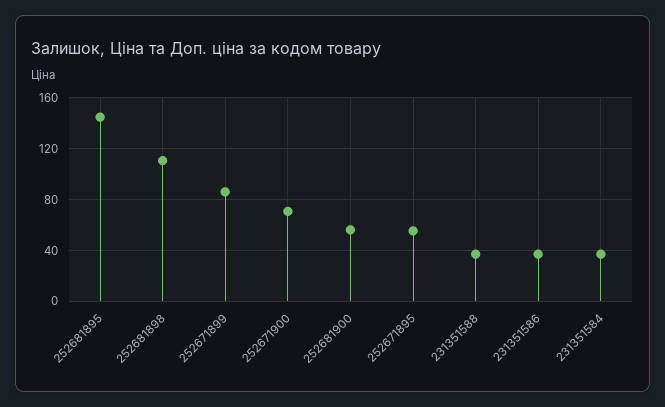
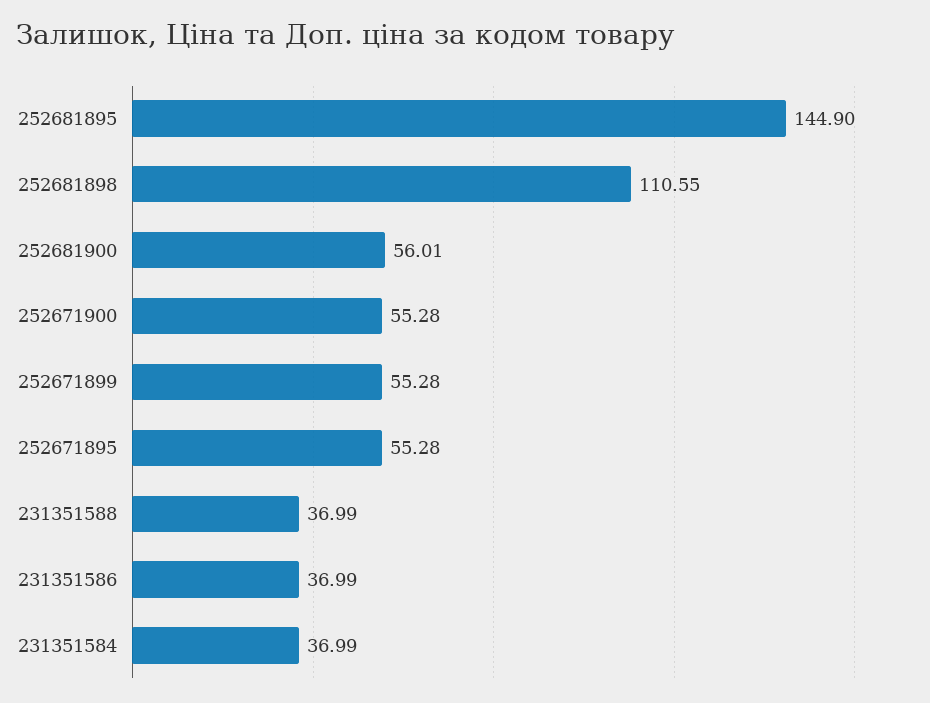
  {
    "252681895": 144.9,
    "252681898": 110.55,
-   "252671899": 85,
+   "252671899": 55.28,
-   "252671900": 70,
+   "252671900": 55.28,
    "252681900": 56.01,
    "252671895": 55.28,
    "231351588": 36.99,
    "231351586": 36.99,
    "231351584": 36.99
  }

